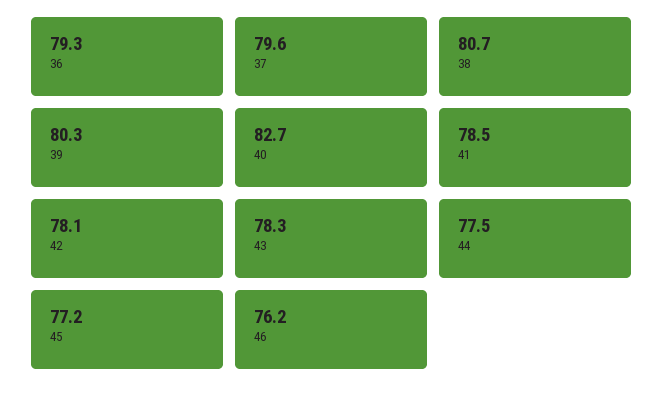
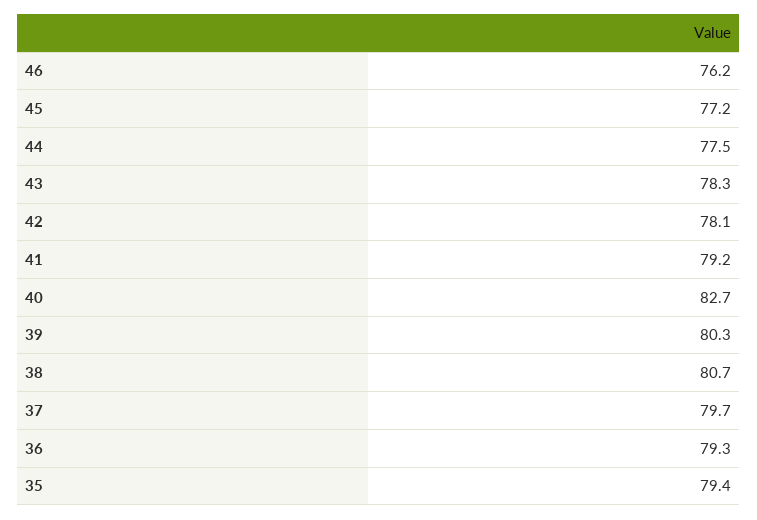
  {
    "36": 79.3,
-   "37": 79.6,
+   "37": 79.7,
    "38": 80.7,
    "39": 80.3,
    "40": 82.7,
-   "41": 78.5,
+   "41": 79.2,
    "42": 78.1,
    "43": 78.3,
    "44": 77.5,
    "45": 77.2,
-   "46": 76.2
+   "46": 76.2,
+   "35": 79.4
  }

